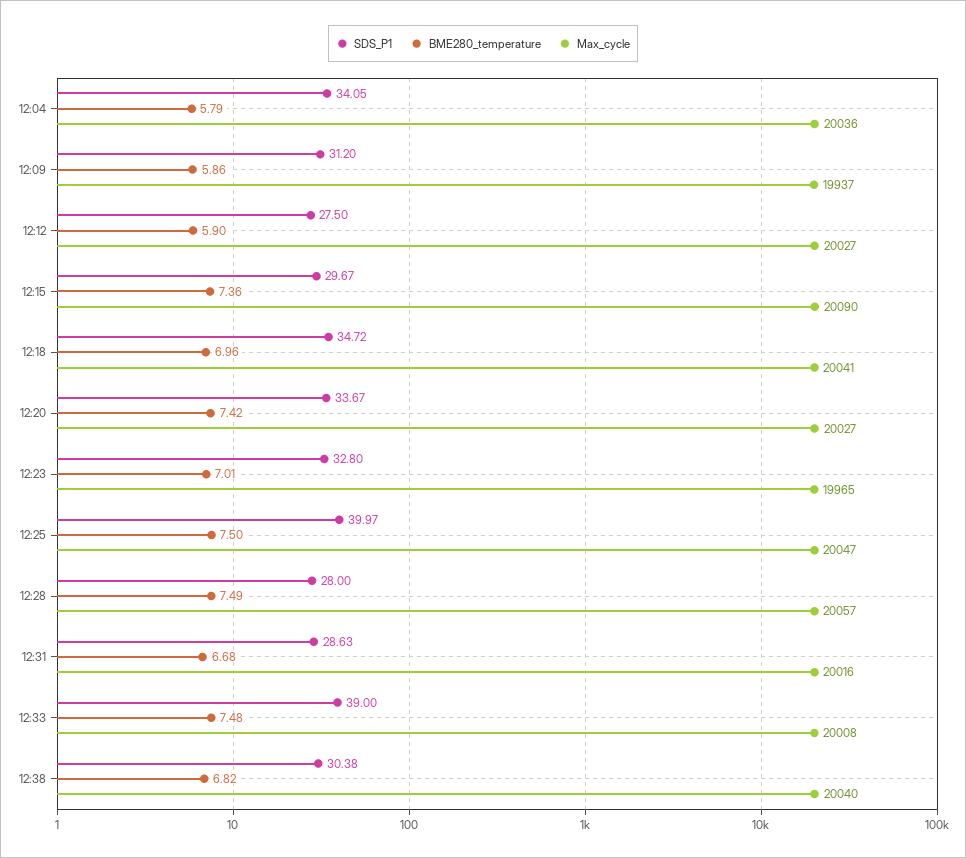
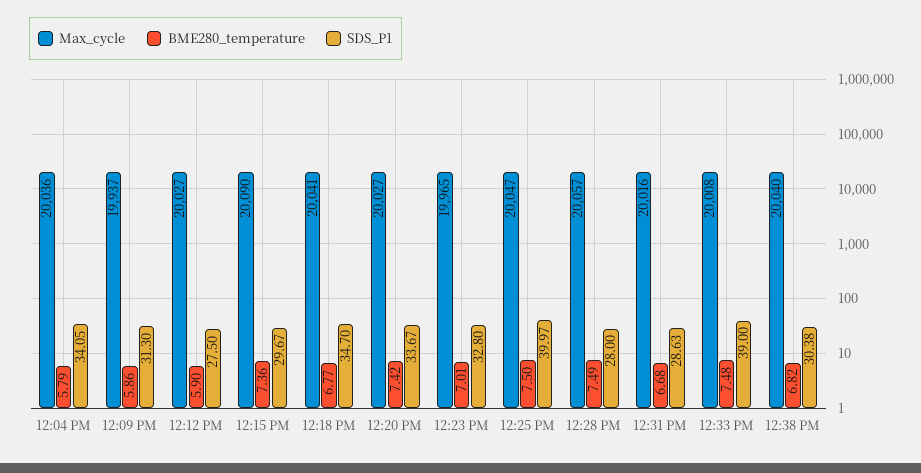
  {
    "SDS_P1": {
      "12:04": 34.05,
-     "12:09": 31.2,
+     "12:09": 31.3,
      "12:12": 27.5,
      "12:15": 29.67,
-     "12:18": 34.72,
+     "12:18": 34.7,
      "12:20": 33.67,
      "12:23": 32.8,
      "12:25": 39.97,
      "12:28": 28,
      "12:31": 28.63,
      "12:33": 39,
      "12:38": 30.38
    },
    "BME280_temperature": {
      "12:04": 5.79,
      "12:09": 5.86,
      "12:12": 5.9,
      "12:15": 7.36,
-     "12:18": 6.96,
+     "12:18": 6.77,
      "12:20": 7.42,
      "12:23": 7.01,
      "12:25": 7.5,
      "12:28": 7.49,
      "12:31": 6.68,
      "12:33": 7.48,
      "12:38": 6.82
    },
    "Max_cycle": {
      "12:04": 20036,
      "12:09": 19937,
      "12:12": 20027,
      "12:15": 20090,
      "12:18": 20041,
      "12:20": 20027,
      "12:23": 19965,
      "12:25": 20047,
      "12:28": 20057,
      "12:31": 20016,
      "12:33": 20008,
      "12:38": 20040
    }
  }

